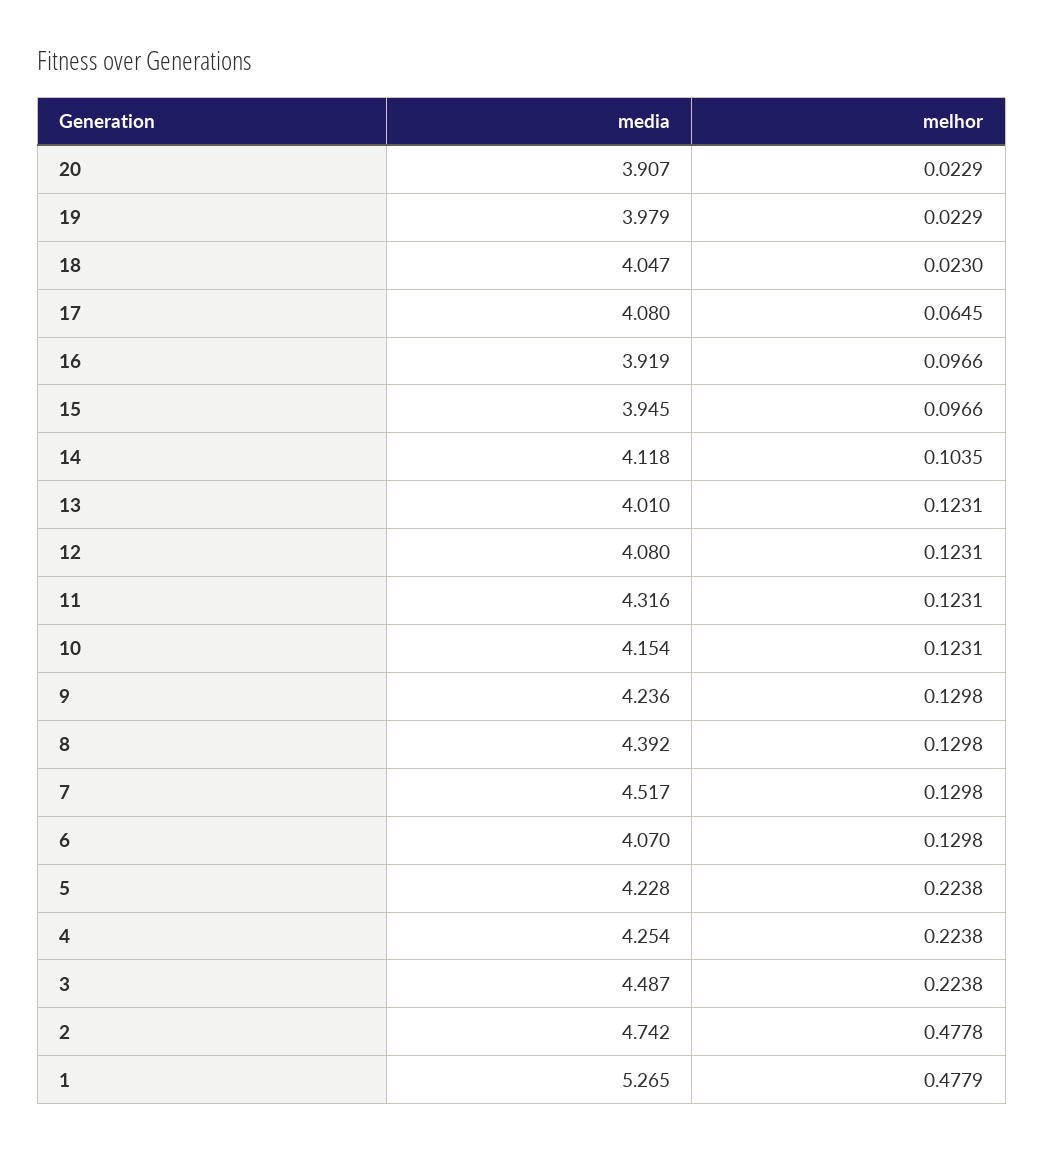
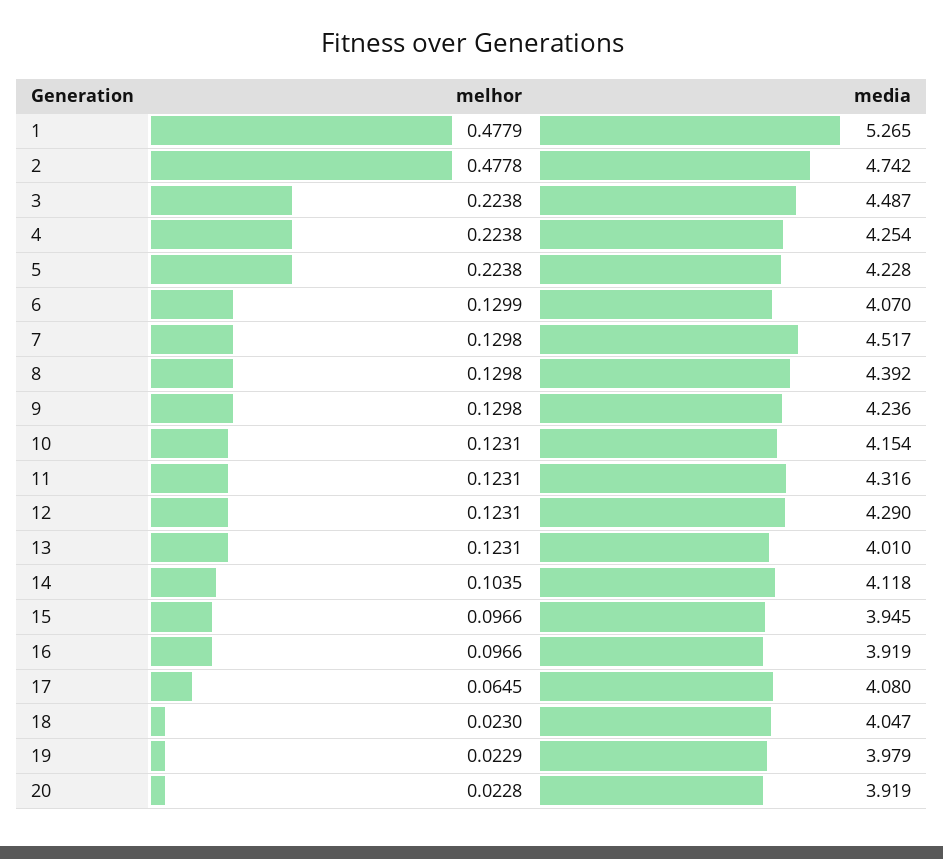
  {
    "media": {
-     "20": 3.907,
+     "20": 3.919,
      "19": 3.979,
      "18": 4.047,
      "17": 4.08,
      "16": 3.919,
      "15": 3.945,
      "14": 4.118,
      "13": 4.01,
-     "12": 4.08,
+     "12": 4.29,
      "11": 4.316,
      "10": 4.154,
      "9": 4.236,
      "8": 4.392,
      "7": 4.517,
      "6": 4.07,
      "5": 4.228,
      "4": 4.254,
      "3": 4.487,
      "2": 4.742,
      "1": 5.265
    },
    "melhor": {
-     "20": 0.0229,
+     "20": 0.0228,
      "19": 0.0229,
      "18": 0.023,
      "17": 0.0645,
      "16": 0.0966,
      "15": 0.0966,
      "14": 0.1035,
      "13": 0.1231,
      "12": 0.1231,
      "11": 0.1231,
      "10": 0.1231,
      "9": 0.1298,
      "8": 0.1298,
      "7": 0.1298,
-     "6": 0.1298,
+     "6": 0.1299,
      "5": 0.2238,
      "4": 0.2238,
      "3": 0.2238,
      "2": 0.4778,
      "1": 0.4779
    }
  }

